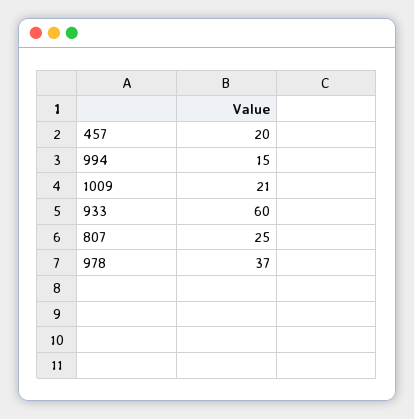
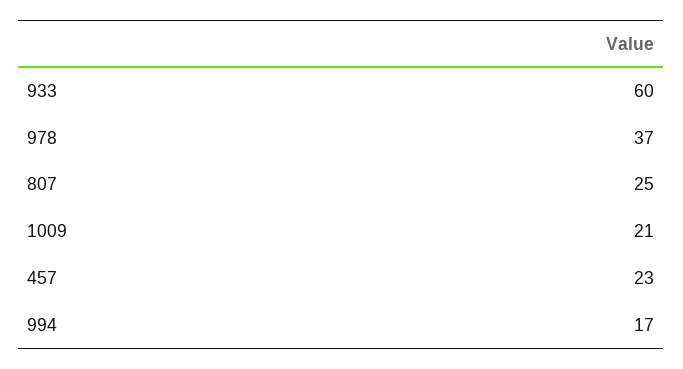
  {
-   "457": 20,
+   "457": 23,
-   "994": 15,
+   "994": 17,
    "1009": 21,
    "933": 60,
    "807": 25,
    "978": 37
  }

